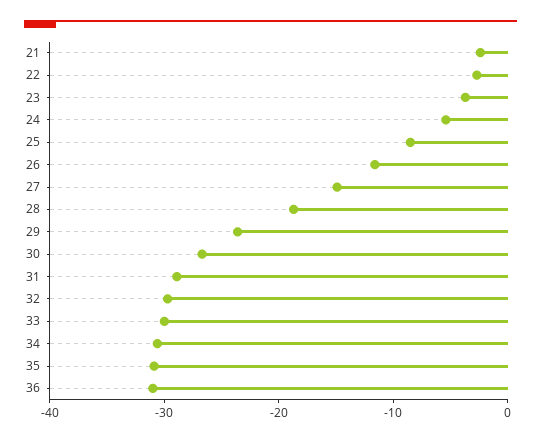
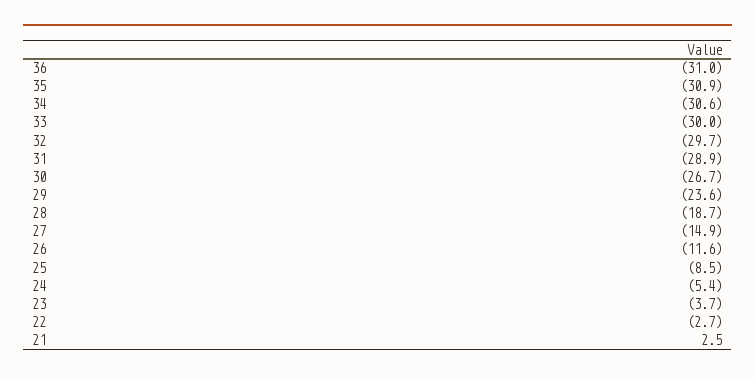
  {
-   "21": -2,
+   "21": 2.5,
    "22": -2.7,
    "23": -3.7,
    "24": -5.4,
    "25": -8.5,
    "26": -11.6,
    "27": -14.9,
    "28": -18.7,
    "29": -23.6,
    "30": -26.7,
    "31": -28.9,
    "32": -29.7,
    "33": -30,
    "34": -30.6,
    "35": -30.9,
    "36": -31
  }

